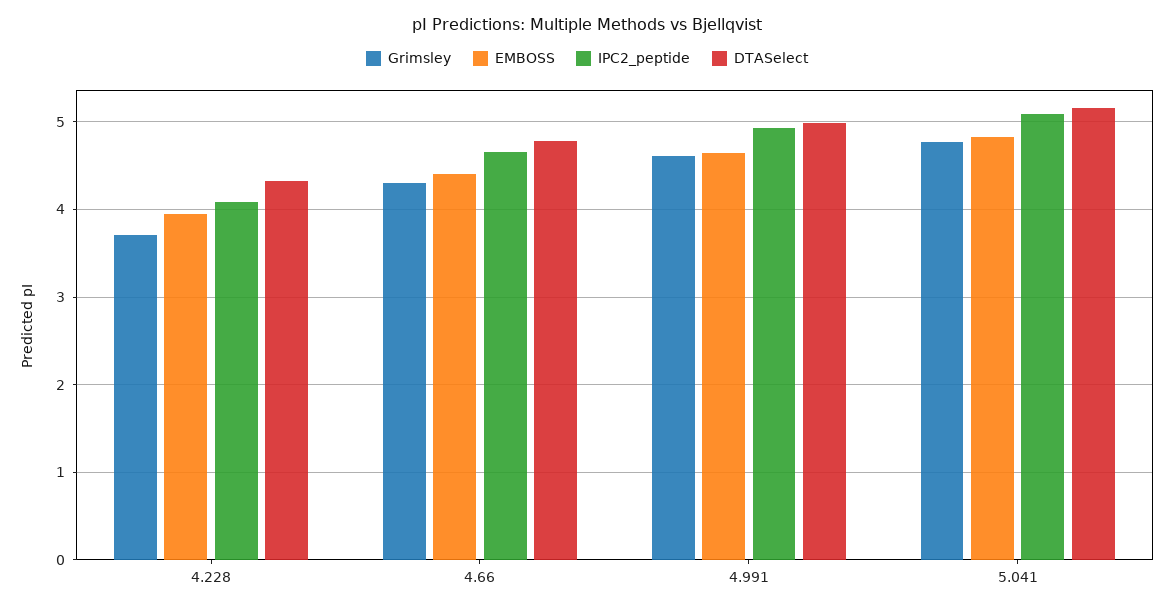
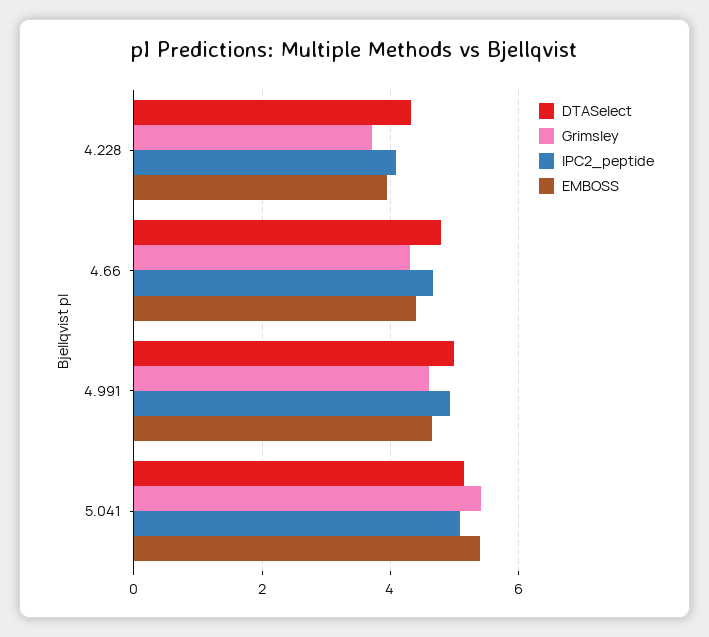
  {
    "Grimsley": {
      "4.228": 3.7,
      "4.66": 4.3,
      "4.991": 4.6,
-     "5.041": 4.8
+     "5.041": 5.4
    },
    "EMBOSS": {
      "4.228": 3.9,
      "4.66": 4.4,
      "4.991": 4.6,
-     "5.041": 4.8
+     "5.041": 5.4
    },
    "IPC2_peptide": {
      "4.228": 4.1,
      "4.66": 4.7,
      "4.991": 4.9,
      "5.041": 5.1
    },
    "DTASelect": {
      "4.228": 4.3,
      "4.66": 4.8,
      "4.991": 5,
      "5.041": 5.2
    }
  }

